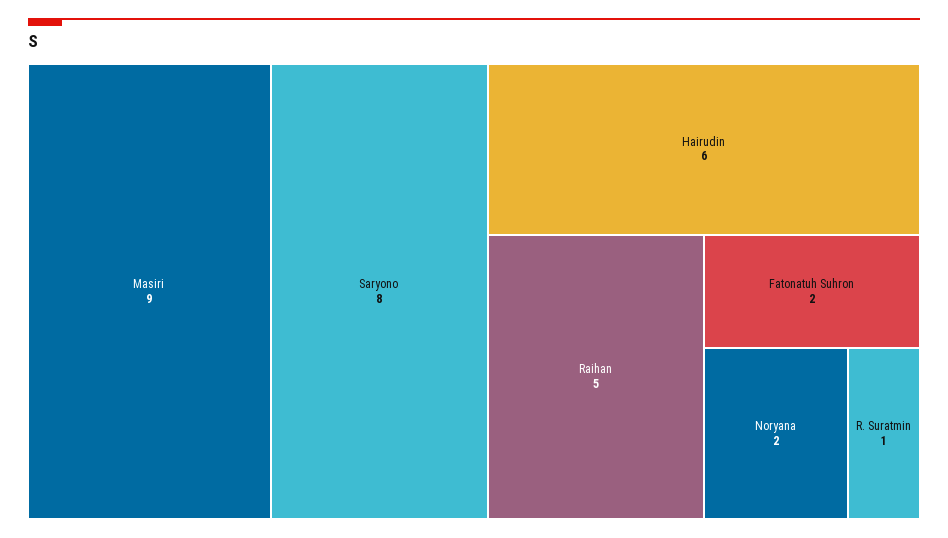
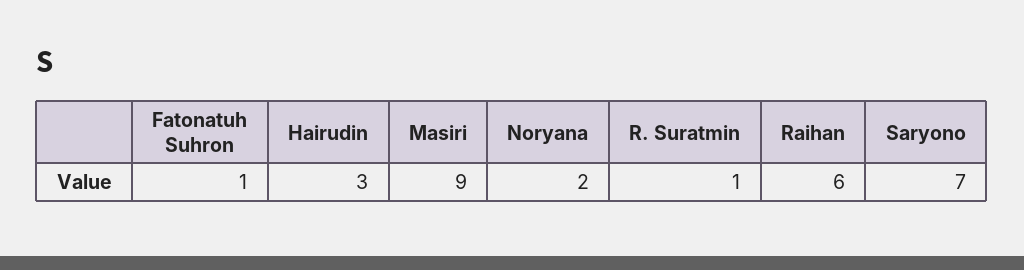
  {
    "Masiri": 9,
-   "Saryono": 8,
+   "Saryono": 7,
-   "Hairudin": 6,
+   "Hairudin": 3,
-   "Raihan": 5,
+   "Raihan": 6,
-   "Fatonatuh Suhron": 2,
+   "Fatonatuh Suhron": 1,
    "Noryana": 2,
    "R. Suratmin": 1
  }

